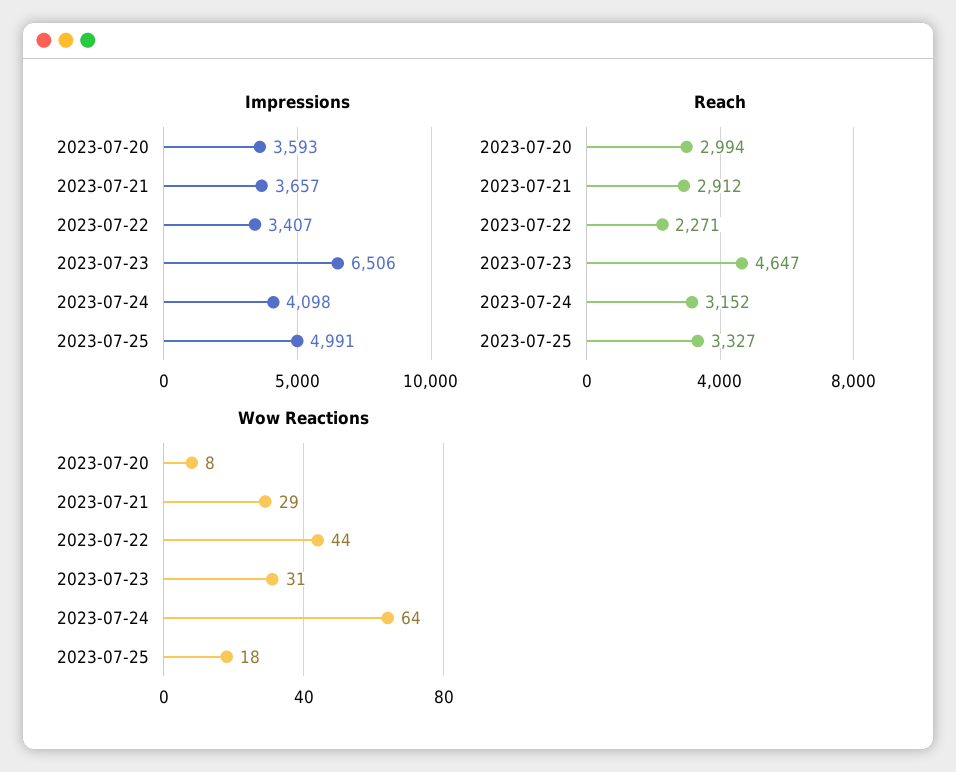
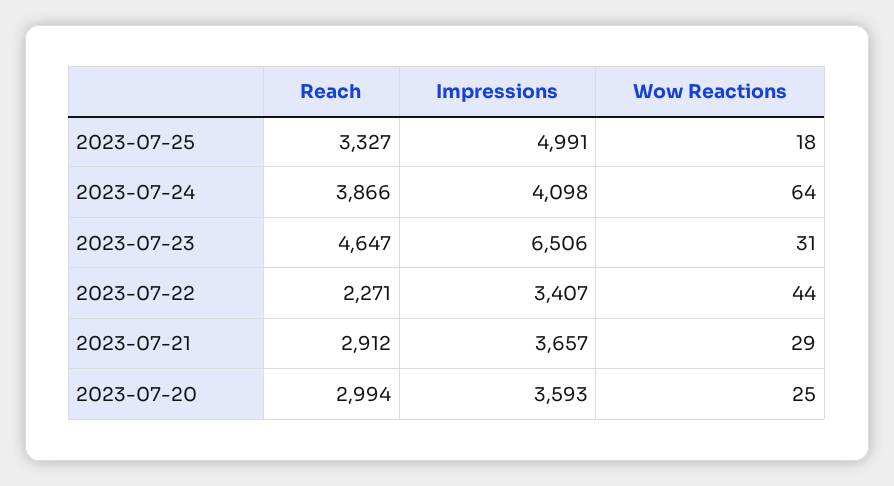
  {
    "Impressions": {
      "2023-07-20": 3593,
      "2023-07-21": 3657,
      "2023-07-22": 3407,
      "2023-07-23": 6506,
      "2023-07-24": 4098,
      "2023-07-25": 4991
    },
    "Reach": {
      "2023-07-20": 2994,
      "2023-07-21": 2912,
      "2023-07-22": 2271,
      "2023-07-23": 4647,
-     "2023-07-24": 3152,
+     "2023-07-24": 3866,
      "2023-07-25": 3327
    },
    "Wow Reactions": {
-     "2023-07-20": 8,
+     "2023-07-20": 25,
      "2023-07-21": 29,
      "2023-07-22": 44,
      "2023-07-23": 31,
      "2023-07-24": 64,
      "2023-07-25": 18
    }
  }

